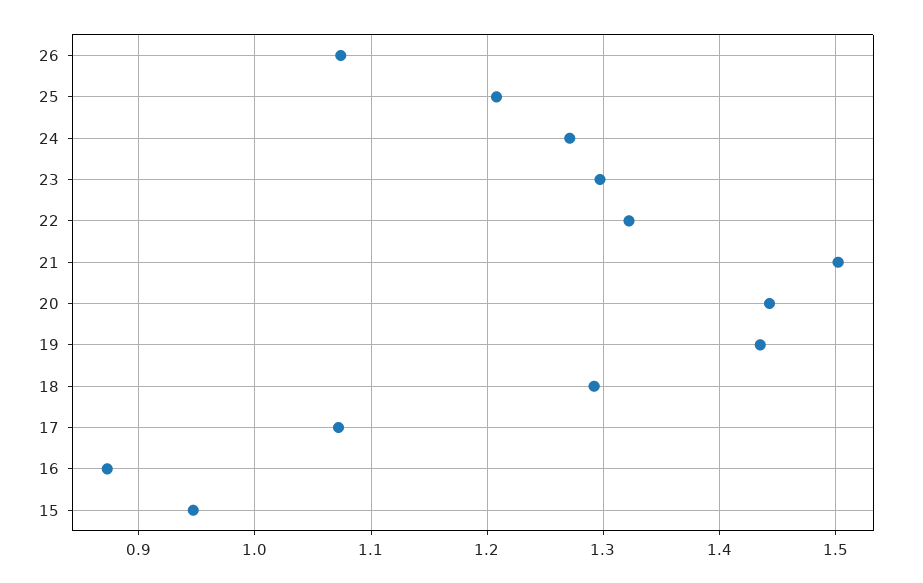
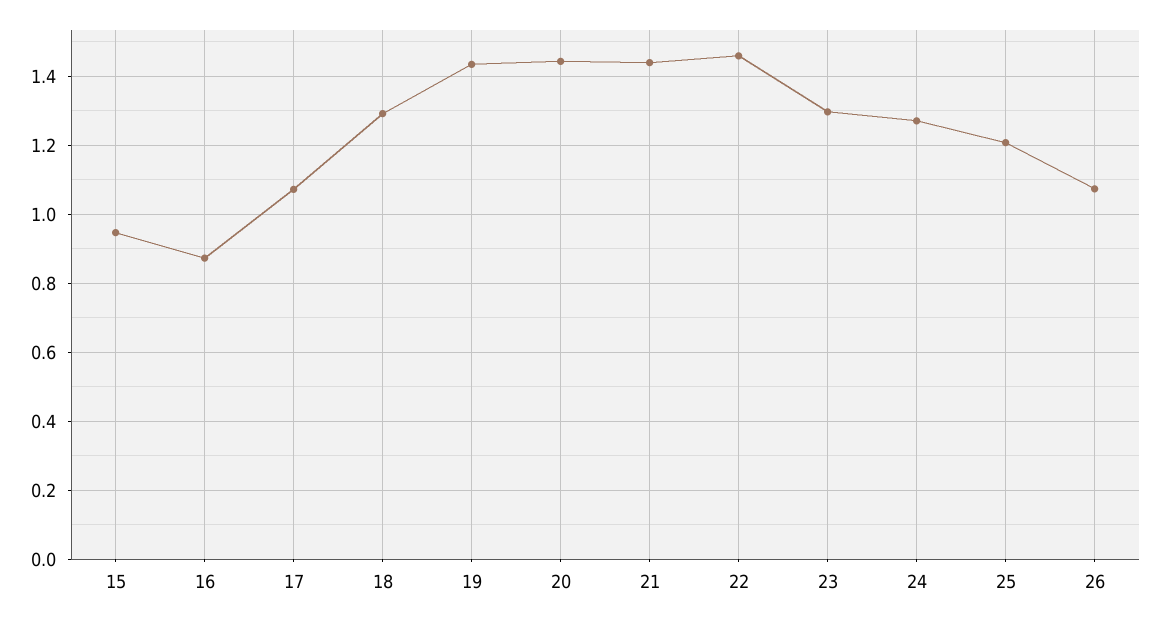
  {
    "26": 1.07,
    "25": 1.21,
    "24": 1.27,
    "23": 1.3,
-   "22": 1.32,
+   "22": 1.46,
-   "21": 1.5,
+   "21": 1.44,
    "20": 1.44,
    "19": 1.44,
    "18": 1.29,
    "17": 1.07,
    "16": 0.87,
    "15": 0.95
  }

